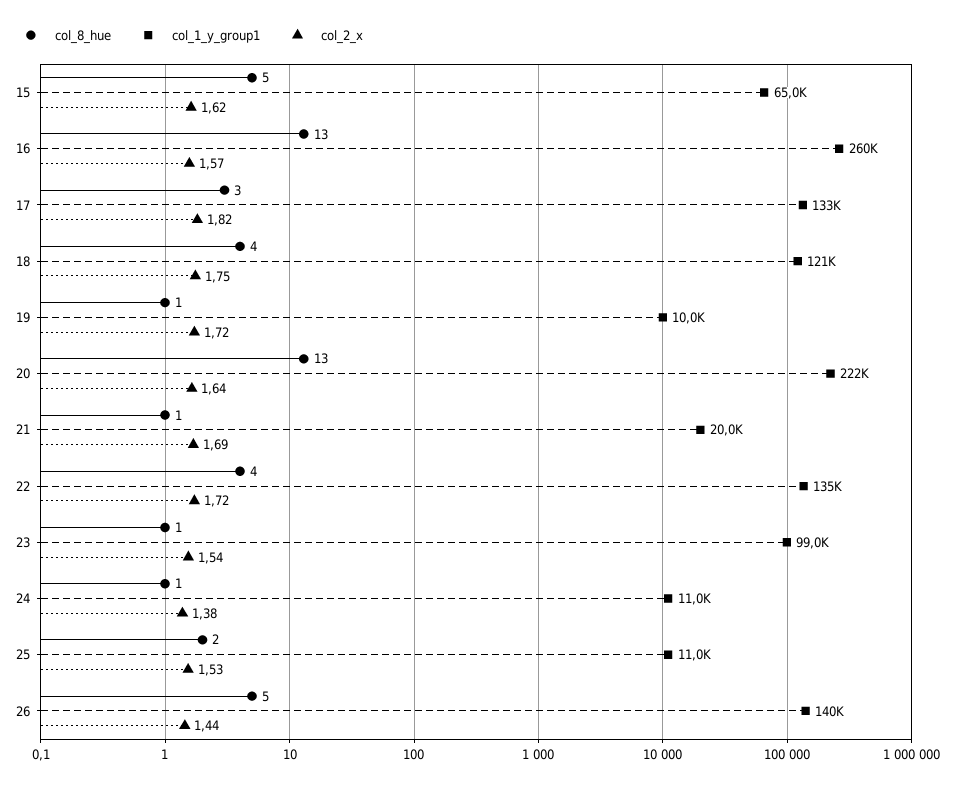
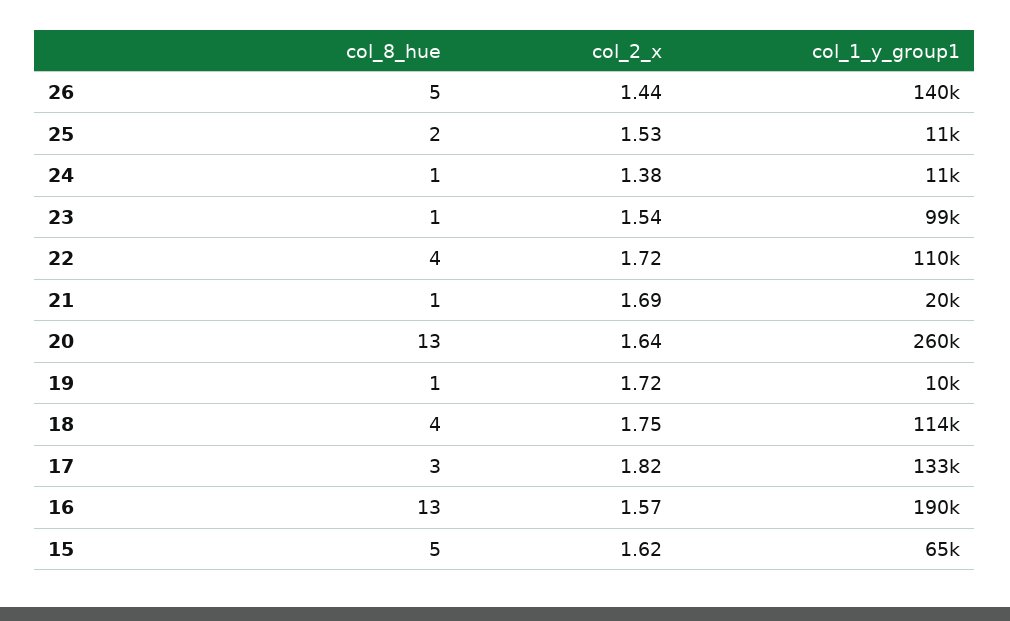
  {
    "col_8_hue": {
      "15": 5,
      "16": 13,
      "17": 3,
      "18": 4,
      "19": 1,
      "20": 13,
      "21": 1,
      "22": 4,
      "23": 1,
      "24": 1,
      "25": 2,
      "26": 5
    },
    "col_1_y_group1": {
      "15": 65000,
-     "16": 260000,
+     "16": 190000,
      "17": 133000,
-     "18": 121000,
+     "18": 114000,
      "19": 10000,
-     "20": 222000,
+     "20": 260000,
      "21": 20000,
-     "22": 135000,
+     "22": 110000,
      "23": 99000,
      "24": 11000,
      "25": 11000,
      "26": 140000
    },
    "col_2_x": {
      "15": 1.62,
      "16": 1.57,
      "17": 1.82,
      "18": 1.75,
      "19": 1.72,
      "20": 1.64,
      "21": 1.69,
      "22": 1.72,
      "23": 1.54,
      "24": 1.38,
      "25": 1.53,
      "26": 1.44
    }
  }

